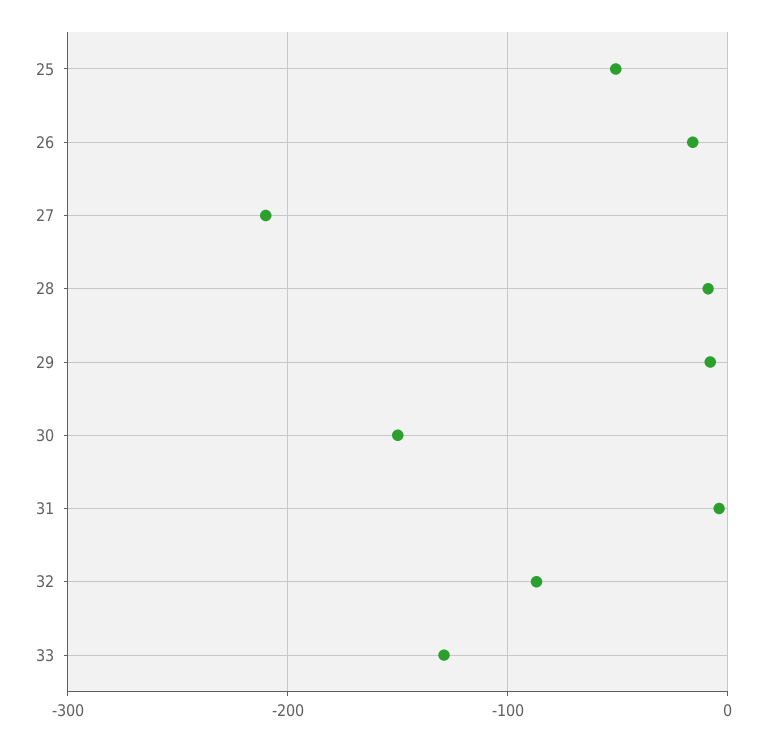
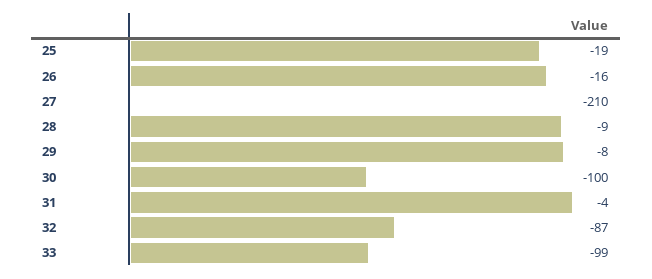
  {
-   "25": -50,
+   "25": -19,
    "26": -16,
    "27": -210,
    "28": -9,
    "29": -8,
-   "30": -150,
+   "30": -100,
    "31": -4,
    "32": -87,
-   "33": -130
+   "33": -99
  }

